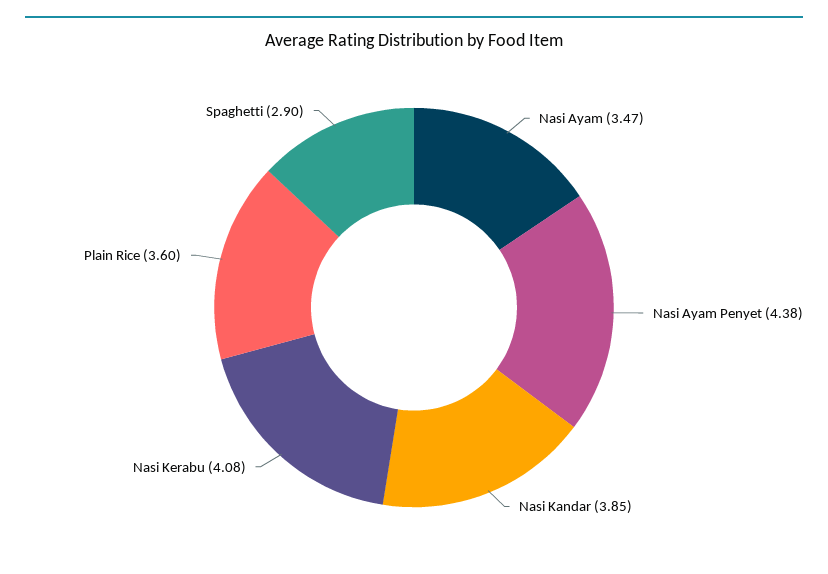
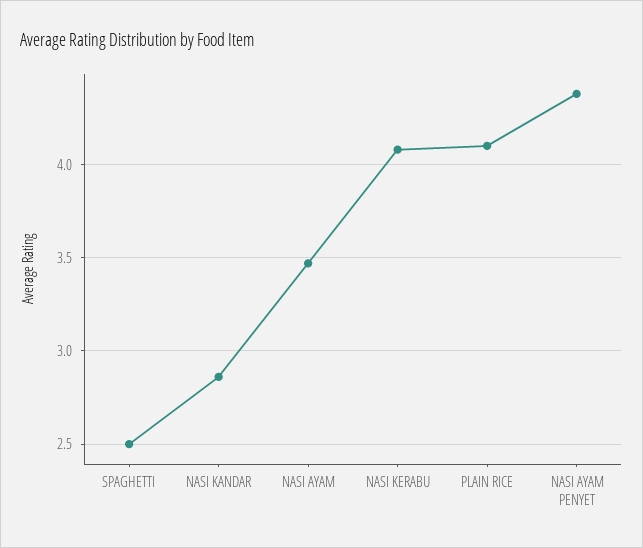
  {
    "Nasi Ayam": 3.47,
    "Nasi Ayam Penyet": 4.38,
-   "Nasi Kandar": 3.85,
+   "Nasi Kandar": 2.85,
    "Nasi Kerabu": 4.08,
-   "Plain Rice": 3.6,
+   "Plain Rice": 4.1,
-   "Spaghetti": 2.9
+   "Spaghetti": 2.5
  }

